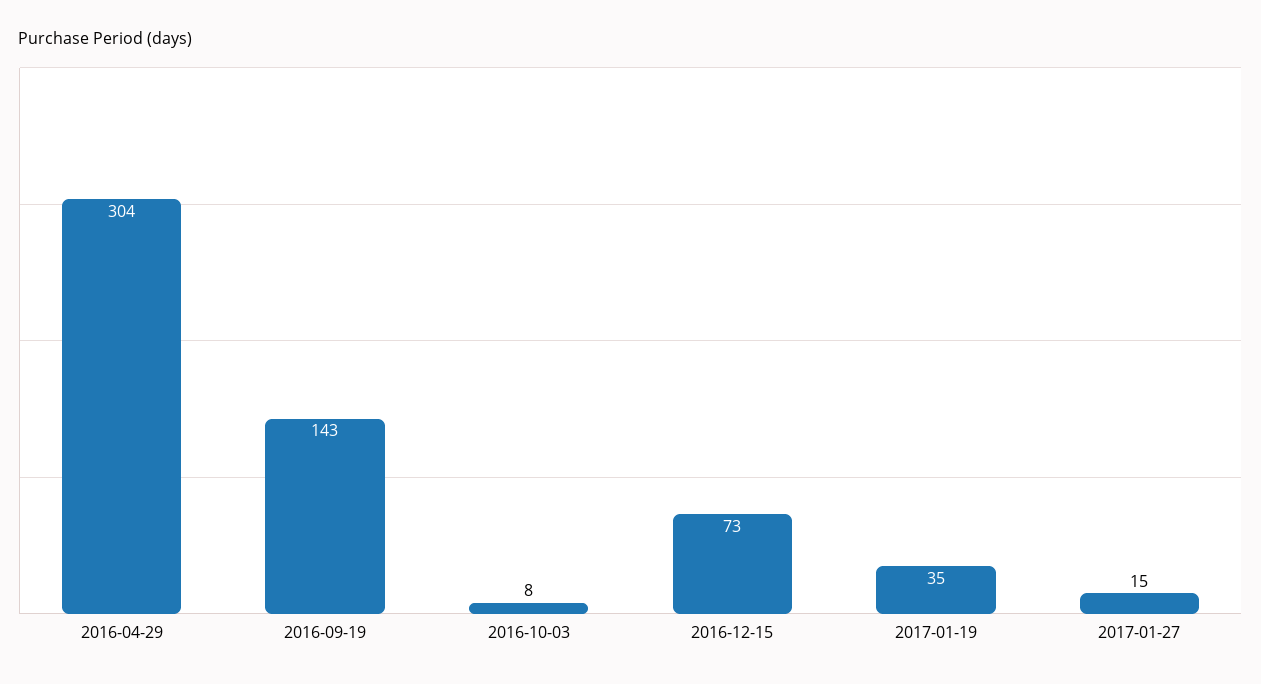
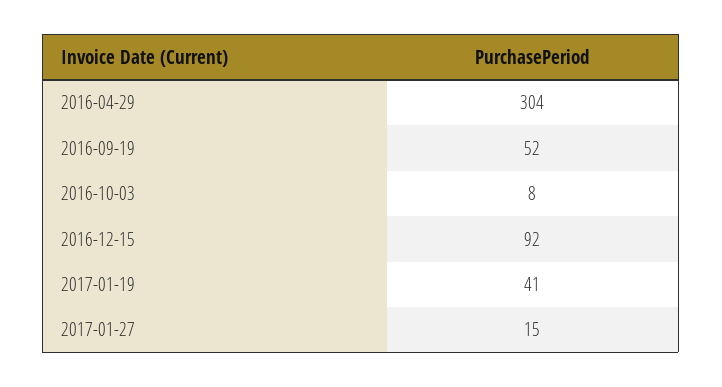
  {
    "2016-04-29": 304,
-   "2016-09-19": 143,
+   "2016-09-19": 52,
    "2016-10-03": 8,
-   "2016-12-15": 73,
+   "2016-12-15": 92,
-   "2017-01-19": 35,
+   "2017-01-19": 41,
    "2017-01-27": 15
  }

